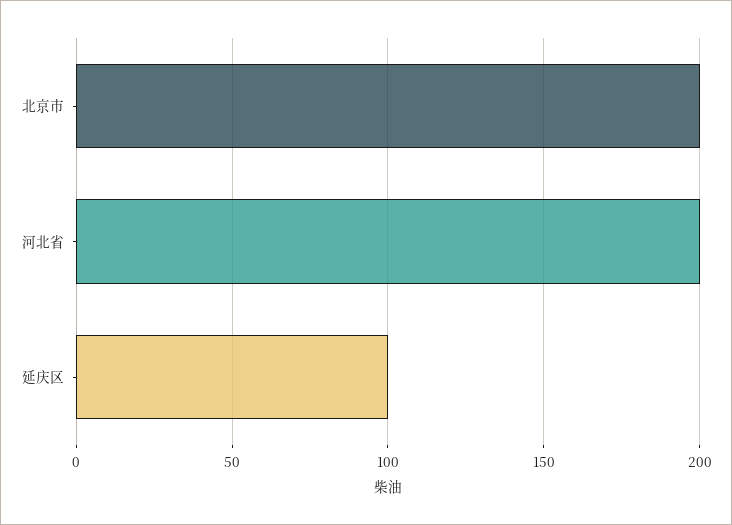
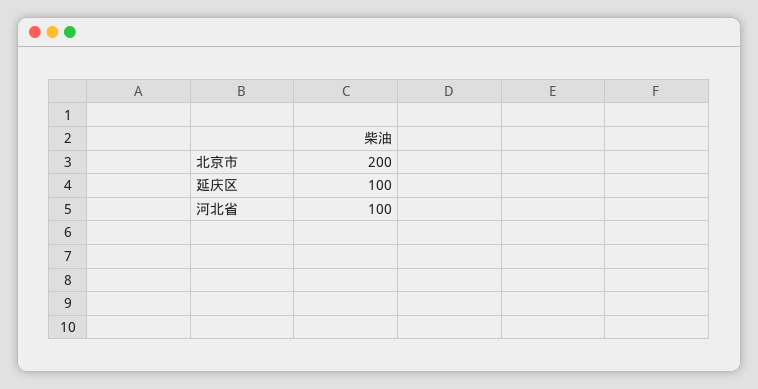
  {
    "北京市": 200,
-   "河北省": 200,
+   "河北省": 100,
    "延庆区": 100
  }

